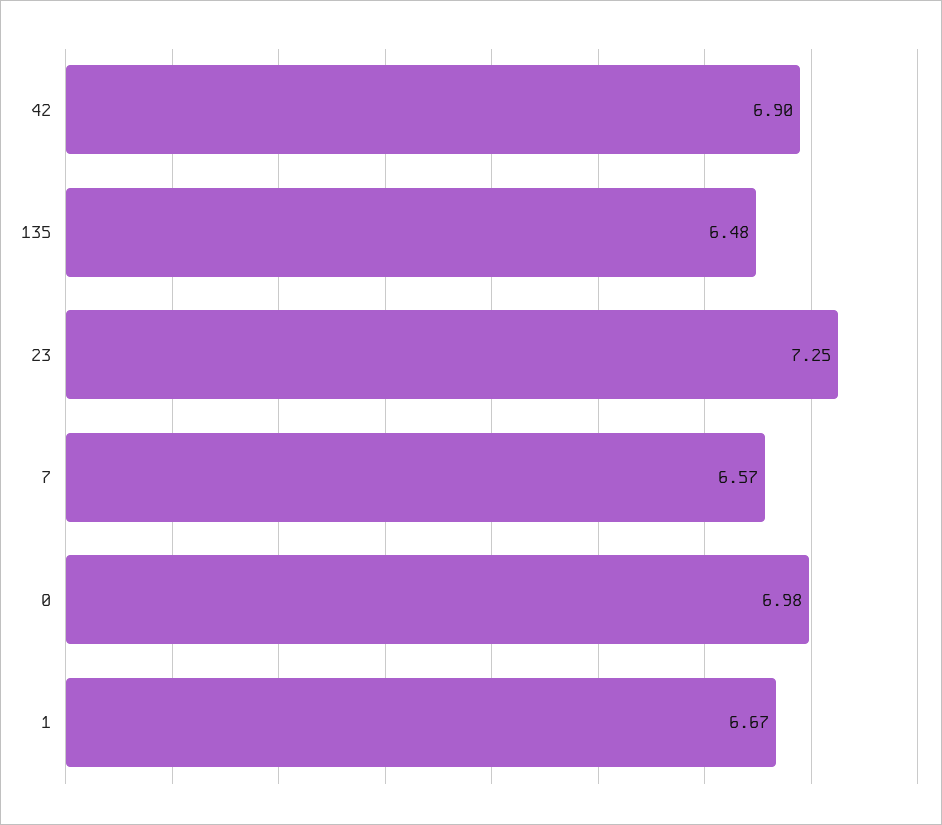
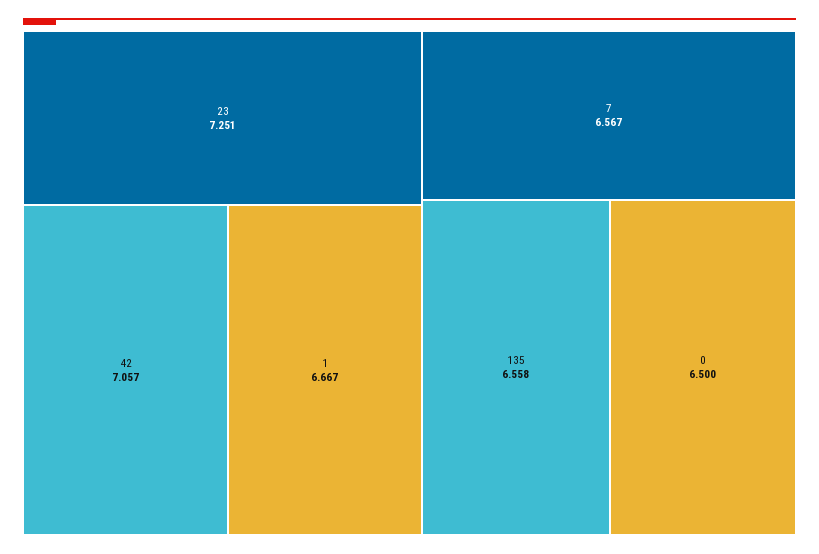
  {
-   "42": 6.9,
+   "42": 7.057,
-   "135": 6.48,
+   "135": 6.558,
    "23": 7.251,
    "7": 6.567,
-   "0": 6.98,
+   "0": 6.5,
    "1": 6.667
  }

